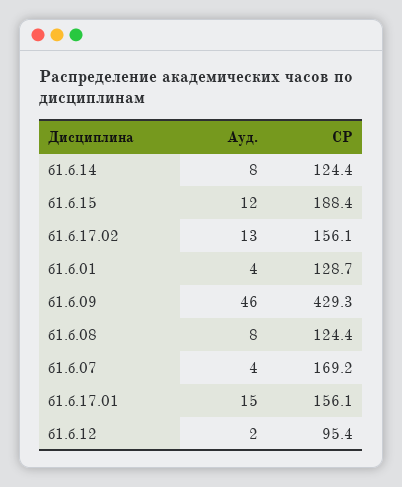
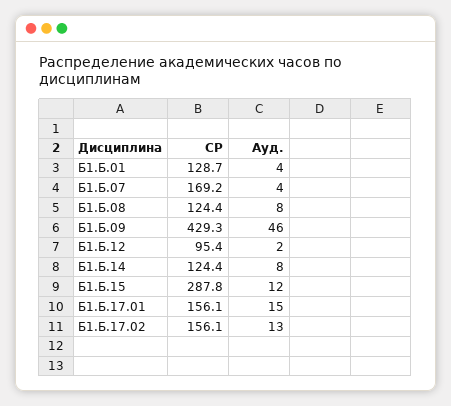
  {
    "Ауд.": {
      "б1.б.14": 8,
      "б1.б.15": 12,
      "б1.б.17.02": 13,
      "б1.б.01": 4,
      "б1.б.09": 46,
      "б1.б.08": 8,
      "б1.б.07": 4,
      "б1.б.17.01": 15,
      "б1.б.12": 2
    },
    "СР": {
      "б1.б.14": 124.4,
-     "б1.б.15": 188.4,
+     "б1.б.15": 287.8,
      "б1.б.17.02": 156.1,
      "б1.б.01": 128.7,
      "б1.б.09": 429.3,
      "б1.б.08": 124.4,
      "б1.б.07": 169.2,
      "б1.б.17.01": 156.1,
      "б1.б.12": 95.4
    }
  }

